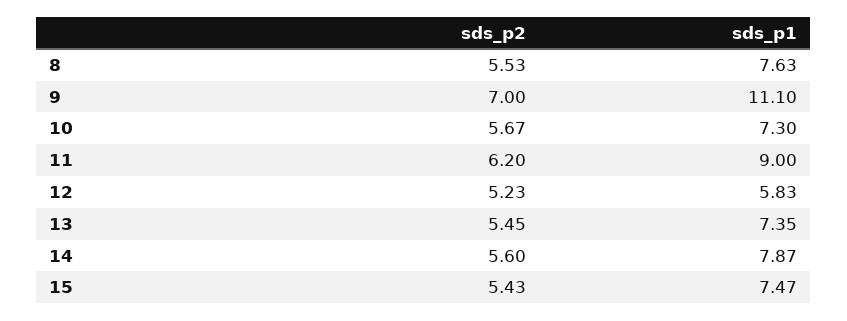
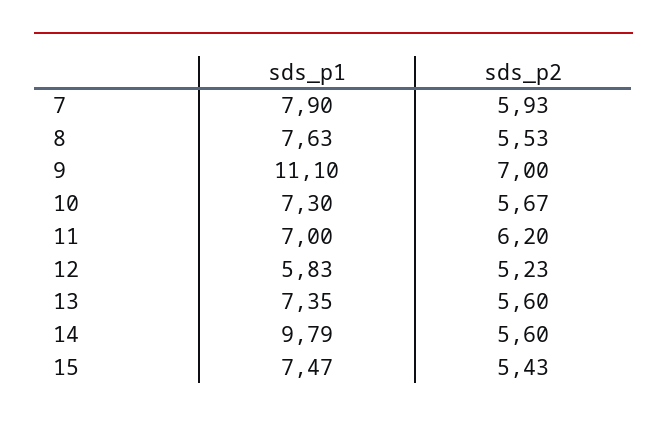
  {
    "sds_p2": {
      "8": 5.53,
      "9": 7,
      "10": 5.67,
      "11": 6.2,
      "12": 5.23,
-     "13": 5.45,
+     "13": 5.6,
      "14": 5.6,
-     "15": 5.43
+     "15": 5.43,
+     "7": 5.93
    },
    "sds_p1": {
      "8": 7.63,
      "9": 11.1,
      "10": 7.3,
-     "11": 9,
+     "11": 7,
      "12": 5.83,
      "13": 7.35,
-     "14": 7.87,
+     "14": 9.79,
-     "15": 7.47
+     "15": 7.47,
+     "7": 7.9
    }
  }

